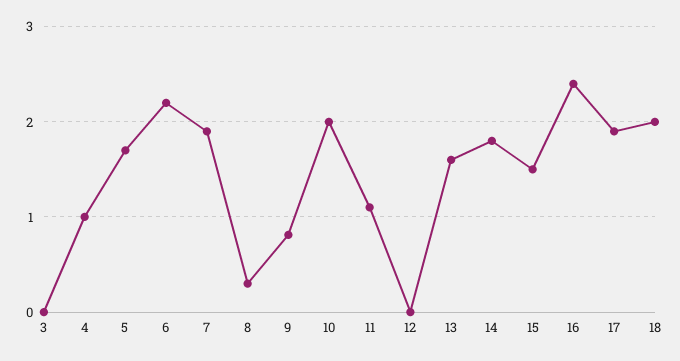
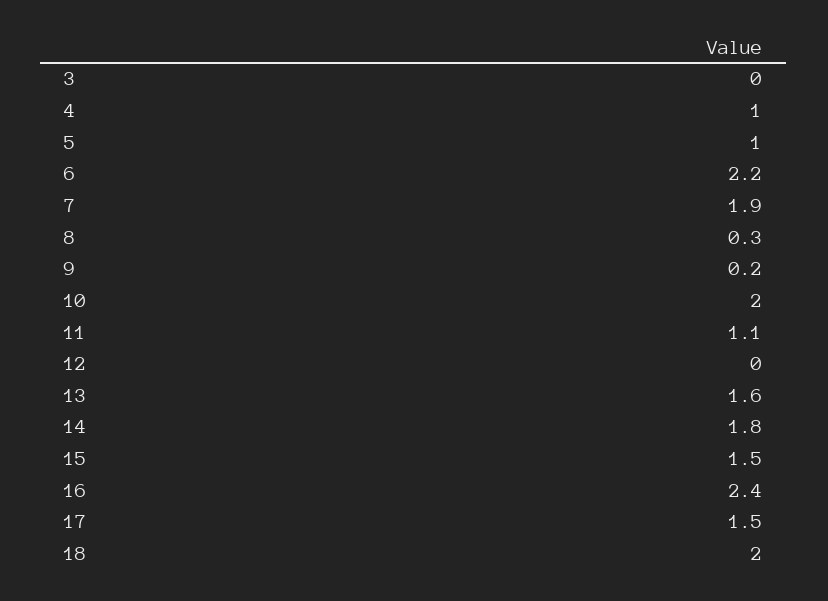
  {
    "3": 0,
    "4": 1,
-   "5": 1.7,
+   "5": 1,
    "6": 2.2,
    "7": 1.9,
    "8": 0.3,
-   "9": 0.8,
+   "9": 0.2,
    "10": 2,
    "11": 1.1,
    "12": 0,
    "13": 1.6,
    "14": 1.8,
    "15": 1.5,
    "16": 2.4,
-   "17": 1.9,
+   "17": 1.5,
    "18": 2
  }

